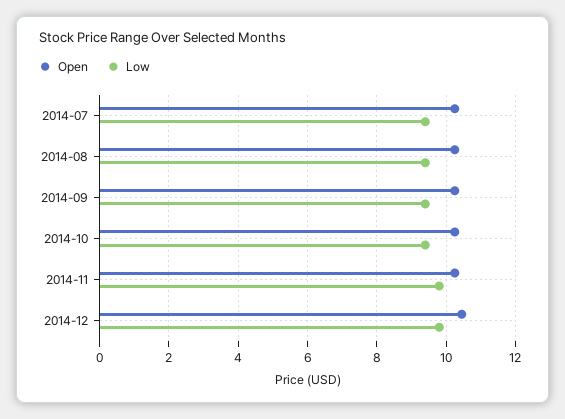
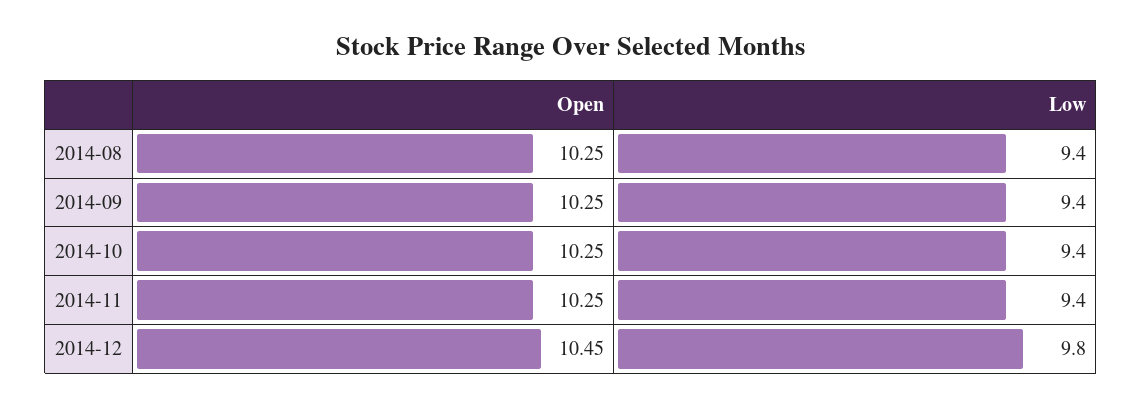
  {
    "Open": {
-     "2014-07": 10.2,
      "2014-08": 10.25,
      "2014-09": 10.25,
      "2014-10": 10.25,
      "2014-11": 10.25,
      "2014-12": 10.45
    },
    "Low": {
-     "2014-07": 9.4,
      "2014-08": 9.4,
      "2014-09": 9.4,
      "2014-10": 9.4,
-     "2014-11": 9.8,
+     "2014-11": 9.4,
      "2014-12": 9.8
    }
  }

